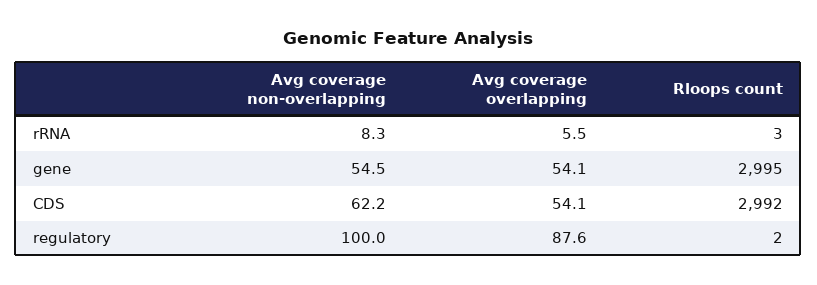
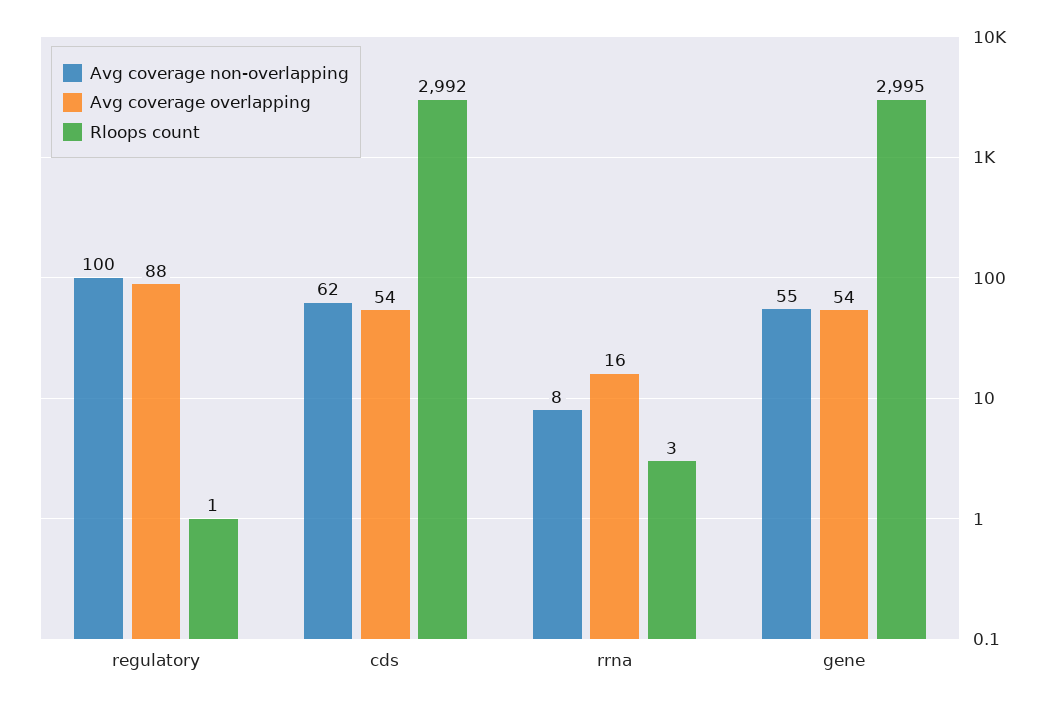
  {
    "Avg coverage non-overlapping": {
      "rRNA": 8.3,
      "gene": 54.5,
      "CDS": 62.2,
      "regulatory": 100
    },
    "Avg coverage overlapping": {
-     "rRNA": 5.5,
+     "rRNA": 16,
      "gene": 54.1,
      "CDS": 54.1,
      "regulatory": 87.6
    },
    "Rloops count": {
      "rRNA": 3,
      "gene": 2995,
      "CDS": 2992,
-     "regulatory": 2
+     "regulatory": 1
    }
  }

